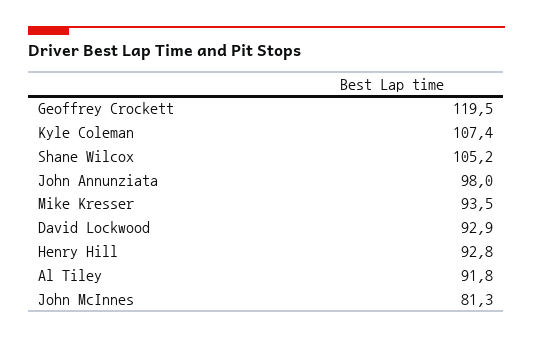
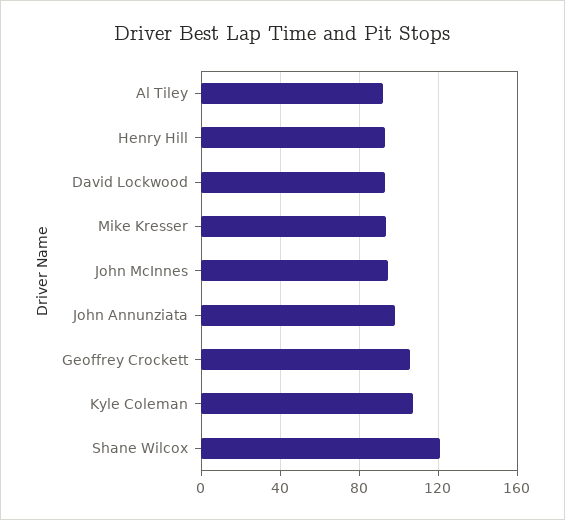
  {
-   "Geoffrey Crockett": 119.5,
+   "Geoffrey Crockett": 105,
    "Kyle Coleman": 107.4,
-   "Shane Wilcox": 105.2,
+   "Shane Wilcox": 120,
    "John Annunziata": 98,
    "Mike Kresser": 93.5,
    "David Lockwood": 92.9,
    "Henry Hill": 92.8,
    "Al Tiley": 91.8,
-   "John McInnes": 81.3
+   "John McInnes": 95
  }

